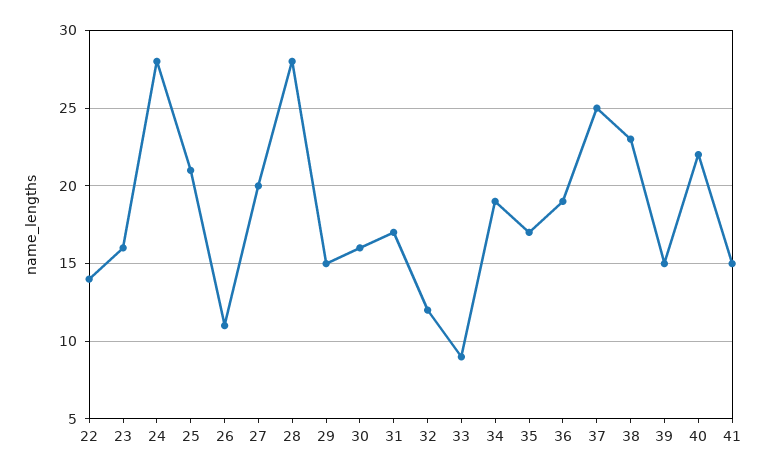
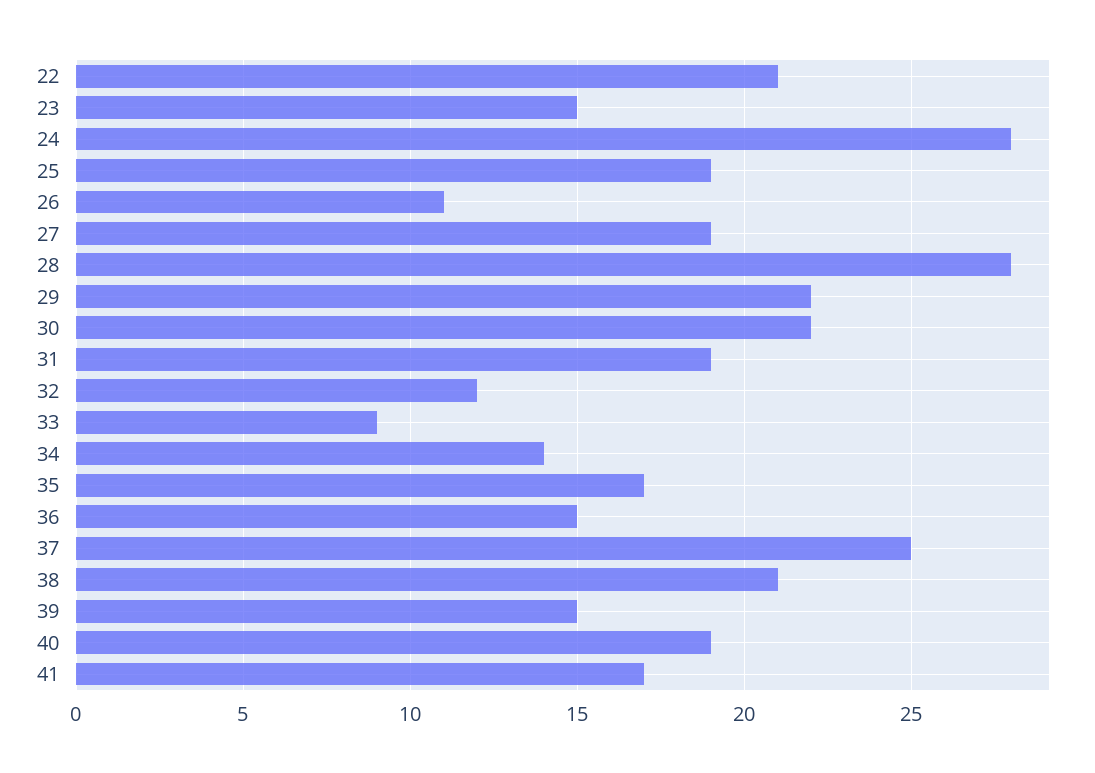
  {
-   "22": 14,
+   "22": 21,
-   "23": 16,
+   "23": 15,
    "24": 28,
-   "25": 21,
+   "25": 19,
    "26": 11,
-   "27": 20,
+   "27": 19,
    "28": 28,
-   "29": 15,
+   "29": 22,
-   "30": 16,
+   "30": 22,
-   "31": 17,
+   "31": 19,
    "32": 12,
    "33": 9,
-   "34": 19,
+   "34": 14,
    "35": 17,
-   "36": 19,
+   "36": 15,
    "37": 25,
-   "38": 23,
+   "38": 21,
    "39": 15,
-   "40": 22,
+   "40": 19,
-   "41": 15
+   "41": 17
  }

